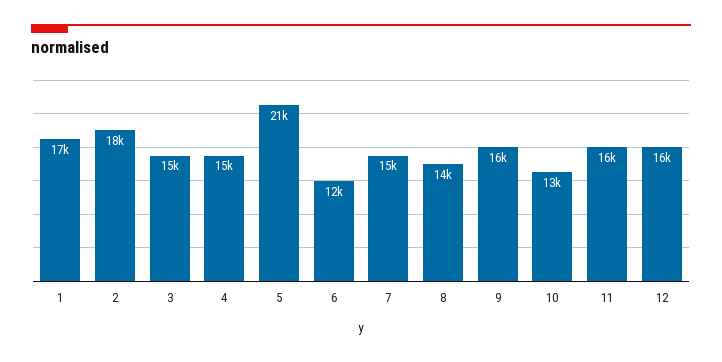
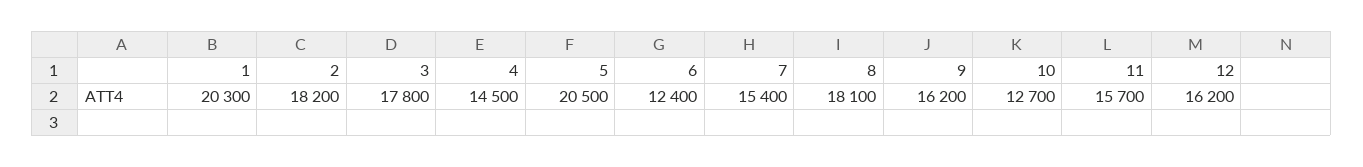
  {
-   "1": 17000,
+   "1": 20300,
    "2": 18200,
-   "3": 15000,
+   "3": 17800,
    "4": 14500,
    "5": 20500,
    "6": 12400,
    "7": 15400,
-   "8": 14000,
+   "8": 18100,
    "9": 16200,
    "10": 12700,
    "11": 15700,
    "12": 16200
  }

